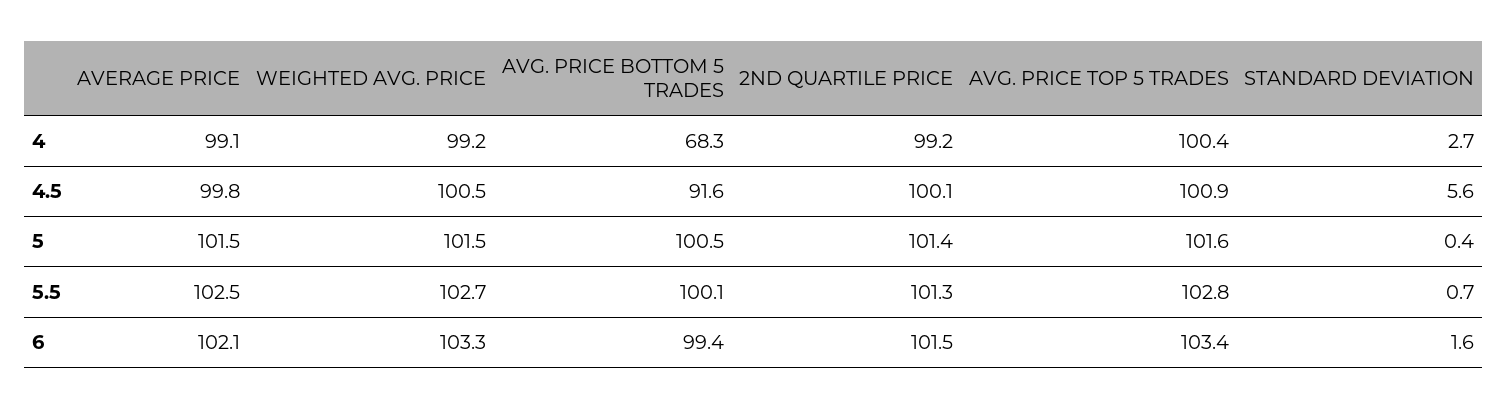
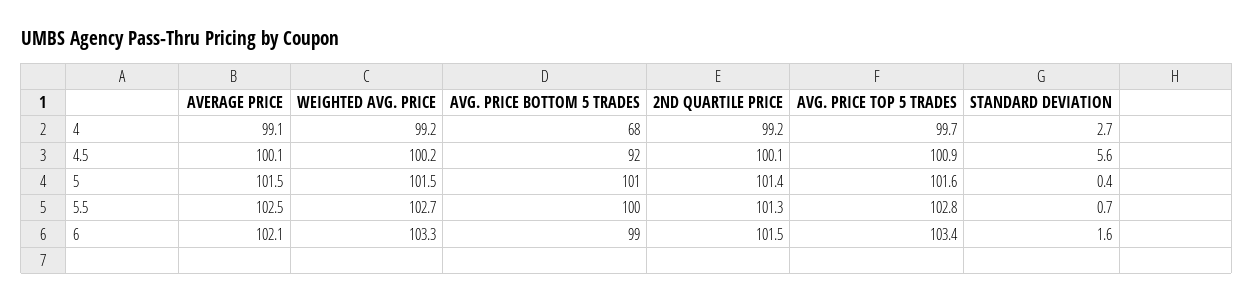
  {
    "AVERAGE PRICE": {
      "4": 99.1,
-     "4.5": 99.8,
+     "4.5": 100.1,
      "5": 101.5,
      "5.5": 102.5,
      "6": 102.1
    },
    "WEIGHTED AVG. PRICE": {
      "4": 99.2,
-     "4.5": 100.5,
+     "4.5": 100.2,
      "5": 101.5,
      "5.5": 102.7,
      "6": 103.3
    },
    "AVG. PRICE BOTTOM 5 TRADES": {
      "4": 68.3,
      "4.5": 91.6,
      "5": 100.5,
      "5.5": 100.1,
      "6": 99.4
    },
    "2ND QUARTILE PRICE": {
      "4": 99.2,
      "4.5": 100.1,
      "5": 101.4,
      "5.5": 101.3,
      "6": 101.5
    },
    "AVG. PRICE TOP 5 TRADES": {
-     "4": 100.4,
+     "4": 99.7,
      "4.5": 100.9,
      "5": 101.6,
      "5.5": 102.8,
      "6": 103.4
    },
    "STANDARD DEVIATION": {
      "4": 2.7,
      "4.5": 5.6,
      "5": 0.4,
      "5.5": 0.7,
      "6": 1.6
    }
  }

